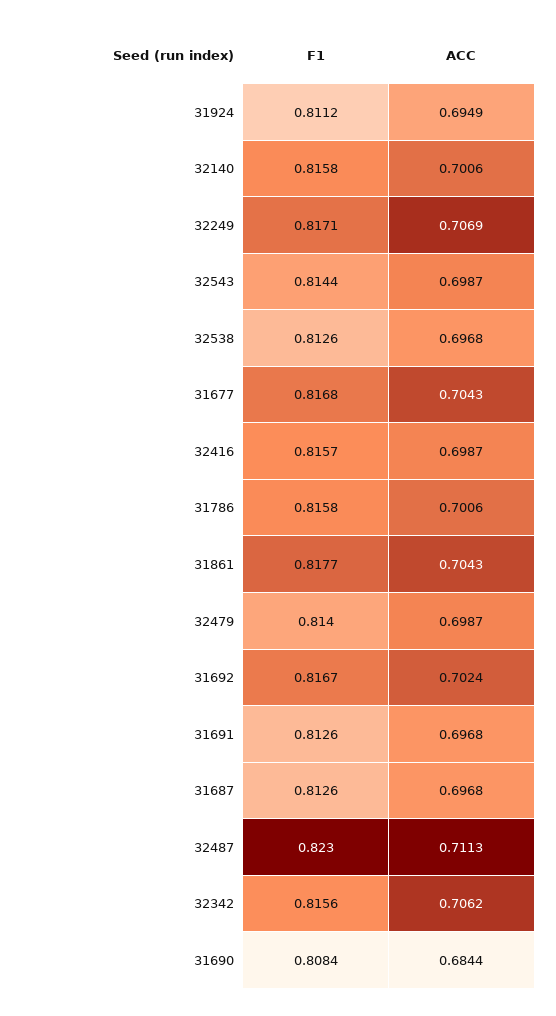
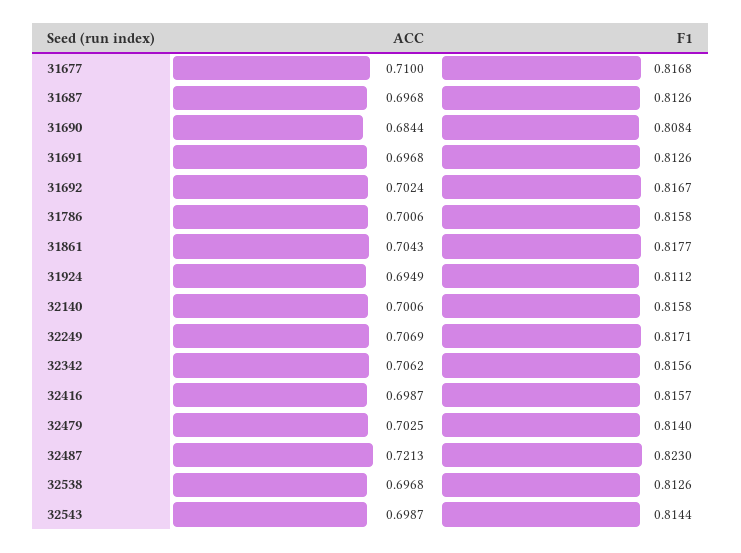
  {
    "F1": {
      "31924": 0.8112,
      "32140": 0.8158,
      "32249": 0.8171,
      "32543": 0.8144,
      "32538": 0.8126,
      "31677": 0.8168,
      "32416": 0.8157,
      "31786": 0.8158,
      "31861": 0.8177,
      "32479": 0.814,
      "31692": 0.8167,
      "31691": 0.8126,
      "31687": 0.8126,
      "32487": 0.823,
      "32342": 0.8156,
      "31690": 0.8084
    },
    "ACC": {
      "31924": 0.6949,
      "32140": 0.7006,
      "32249": 0.7069,
      "32543": 0.6987,
      "32538": 0.6968,
-     "31677": 0.7043,
+     "31677": 0.71,
      "32416": 0.6987,
      "31786": 0.7006,
      "31861": 0.7043,
-     "32479": 0.6987,
+     "32479": 0.7025,
      "31692": 0.7024,
      "31691": 0.6968,
      "31687": 0.6968,
-     "32487": 0.7113,
+     "32487": 0.7213,
      "32342": 0.7062,
      "31690": 0.6844
    }
  }

